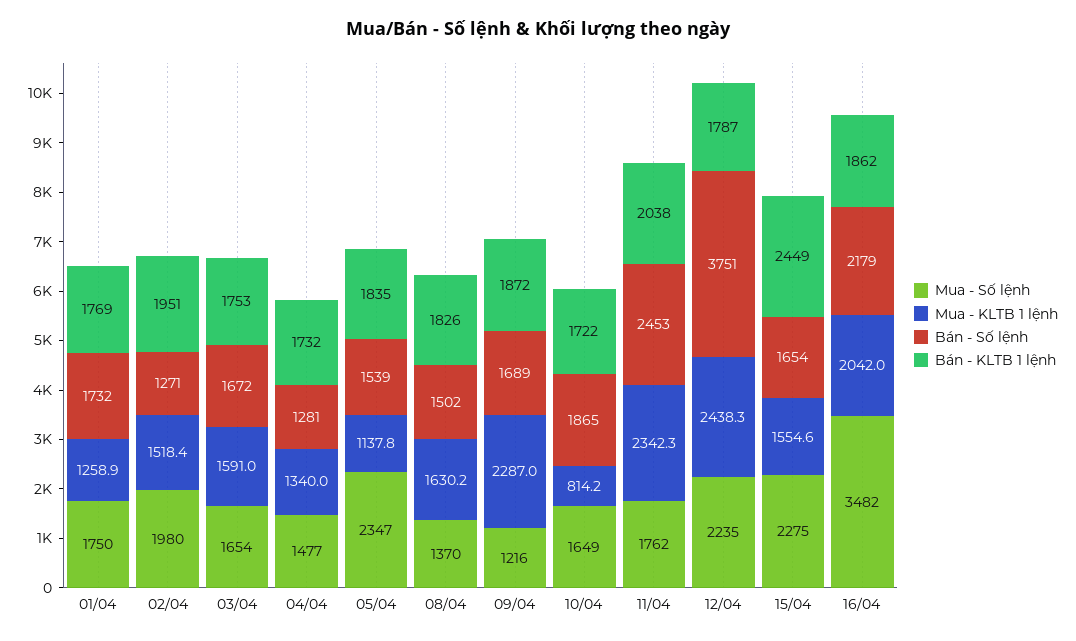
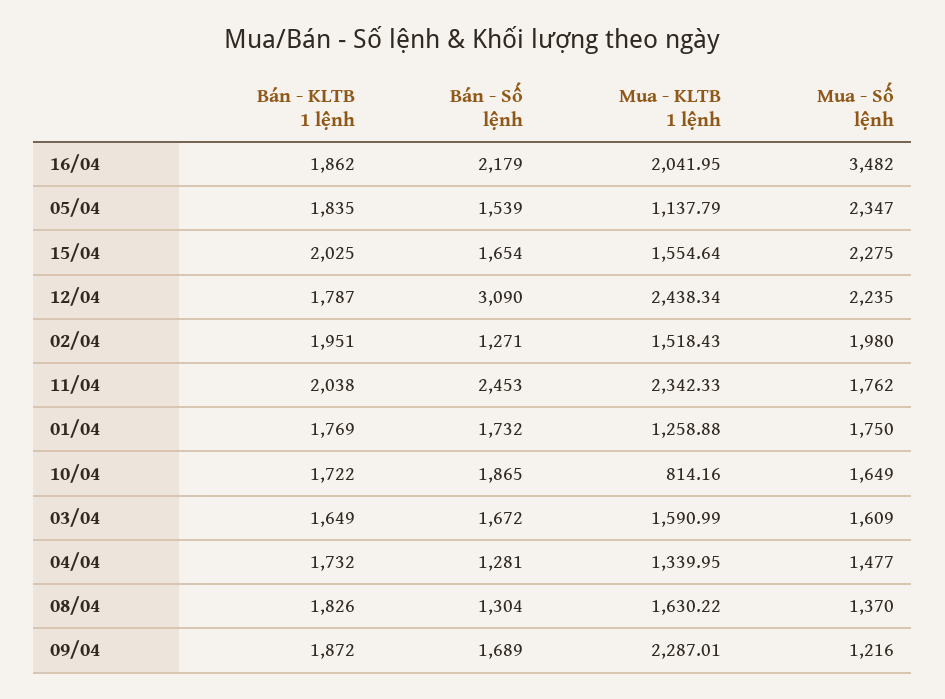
  {
    "Mua - Số lệnh": {
      "01/04": 1750,
      "02/04": 1980,
-     "03/04": 1654,
+     "03/04": 1609,
      "04/04": 1477,
      "05/04": 2347,
      "08/04": 1370,
      "09/04": 1216,
      "10/04": 1649,
      "11/04": 1762,
      "12/04": 2235,
      "15/04": 2275,
      "16/04": 3482
    },
    "Mua - KLTB 1 lệnh": {
      "01/04": 1258.88,
      "02/04": 1518.43,
      "03/04": 1590.99,
      "04/04": 1339.95,
      "05/04": 1137.79,
      "08/04": 1630.22,
      "09/04": 2287.01,
      "10/04": 814.16,
      "11/04": 2342.33,
      "12/04": 2438.34,
      "15/04": 1554.64,
      "16/04": 2041.95
    },
    "Bán - Số lệnh": {
      "01/04": 1732,
      "02/04": 1271,
      "03/04": 1672,
      "04/04": 1281,
      "05/04": 1539,
-     "08/04": 1502,
+     "08/04": 1304,
      "09/04": 1689,
      "10/04": 1865,
      "11/04": 2453,
-     "12/04": 3751,
+     "12/04": 3090,
      "15/04": 1654,
      "16/04": 2179
    },
    "Bán - KLTB 1 lệnh": {
      "01/04": 1769,
      "02/04": 1951,
-     "03/04": 1753,
+     "03/04": 1649,
      "04/04": 1732,
      "05/04": 1835,
      "08/04": 1826,
      "09/04": 1872,
      "10/04": 1722,
      "11/04": 2038,
      "12/04": 1787,
-     "15/04": 2449,
+     "15/04": 2025,
      "16/04": 1862
    }
  }

